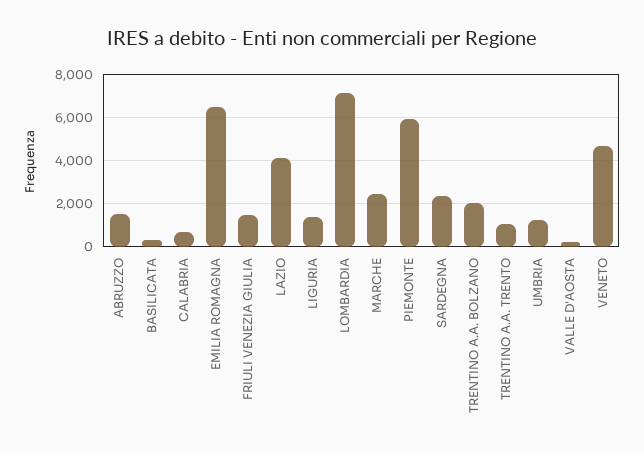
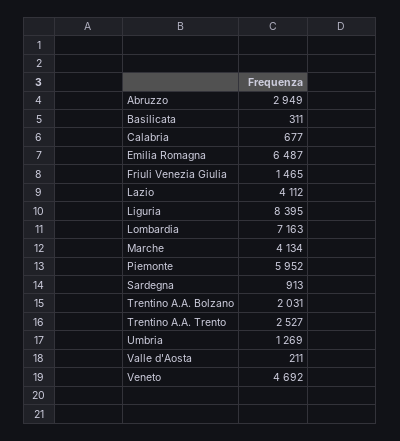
  {
-   "ABRUZZO": 1500,
+   "ABRUZZO": 2949,
    "BASILICATA": 311,
    "CALABRIA": 677,
    "EMILIA ROMAGNA": 6487,
    "FRIULI VENEZIA GIULIA": 1465,
    "LAZIO": 4112,
-   "LIGURIA": 1500,
+   "LIGURIA": 8395,
    "LOMBARDIA": 7163,
-   "MARCHE": 2500,
+   "MARCHE": 4134,
    "PIEMONTE": 5952,
-   "SARDEGNA": 2500,
+   "SARDEGNA": 913,
    "TRENTINO A.A. BOLZANO": 2031,
-   "TRENTINO A.A. TRENTO": 1000,
+   "TRENTINO A.A. TRENTO": 2527,
    "UMBRIA": 1269,
    "VALLE D'AOSTA": 211,
    "VENETO": 4692
  }

